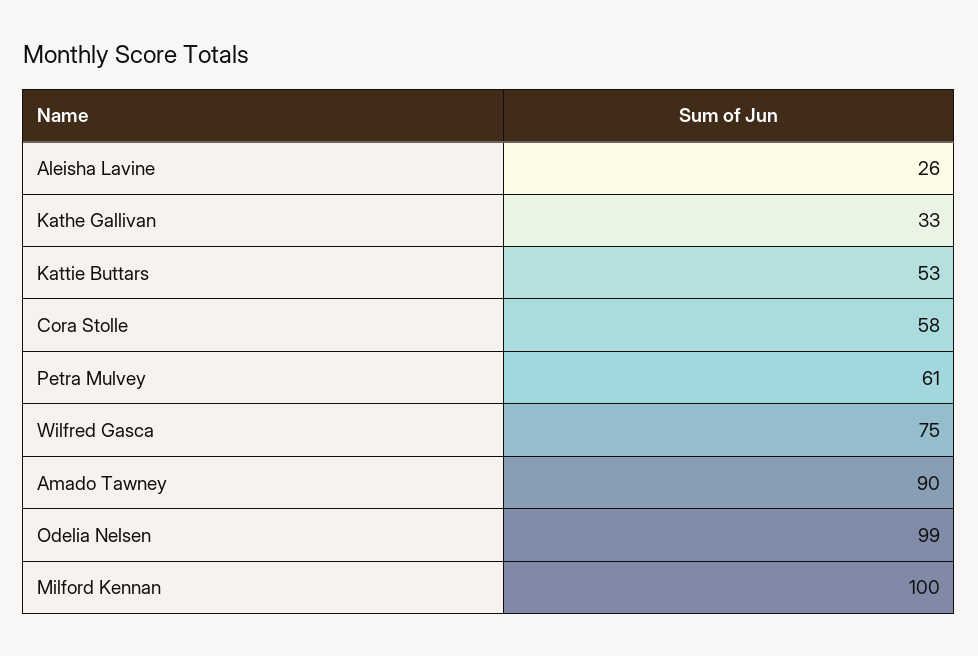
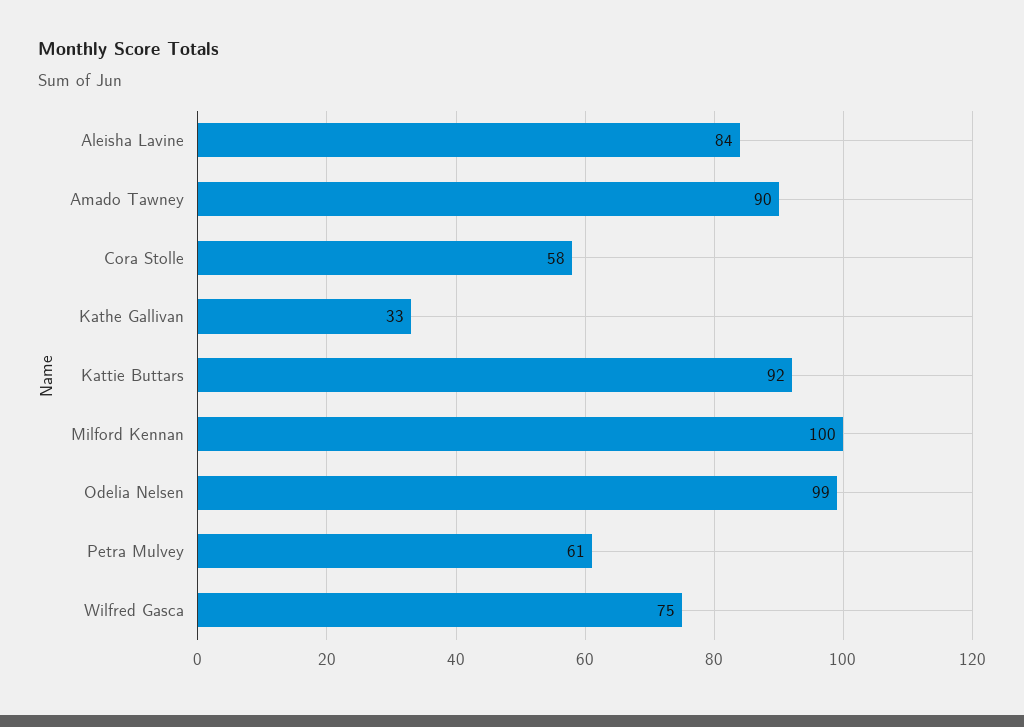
  {
-   "Aleisha Lavine": 26,
+   "Aleisha Lavine": 84,
    "Kathe Gallivan": 33,
-   "Kattie Buttars": 53,
+   "Kattie Buttars": 92,
    "Cora Stolle": 58,
    "Petra Mulvey": 61,
    "Wilfred Gasca": 75,
    "Amado Tawney": 90,
    "Odelia Nelsen": 99,
    "Milford Kennan": 100
  }

